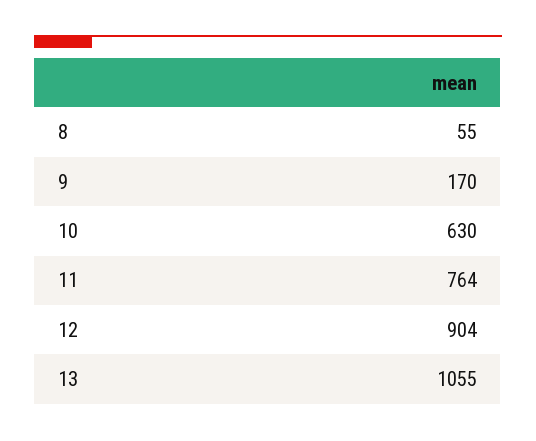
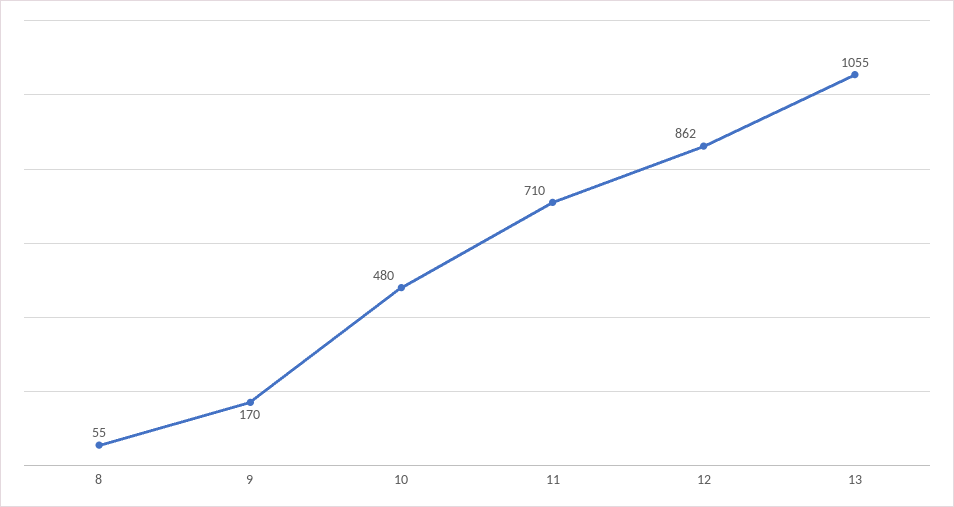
  {
    "8": 55,
    "9": 170,
-   "10": 630,
+   "10": 480,
-   "11": 764,
+   "11": 710,
-   "12": 904,
+   "12": 862,
    "13": 1055
  }

